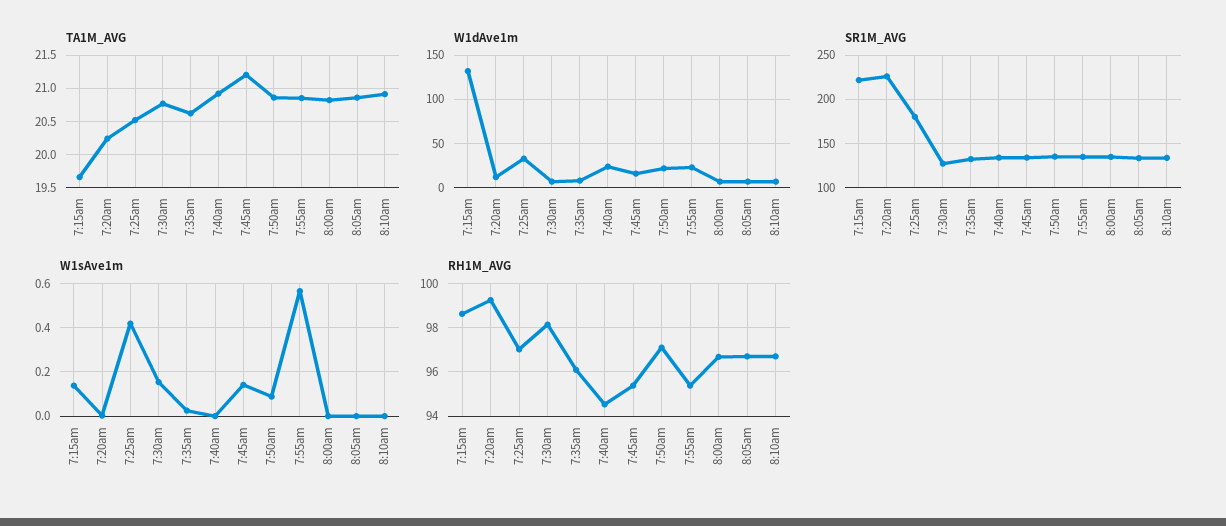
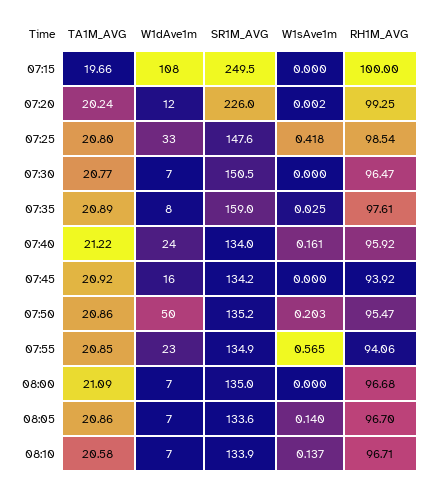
  {
    "TA1M_AVG": {
      "7:15am": 19.66,
      "7:20am": 20.24,
-     "7:25am": 20.5,
+     "7:25am": 20.8,
      "7:30am": 20.77,
-     "7:35am": 20.6,
+     "7:35am": 20.89,
-     "7:40am": 20.9,
+     "7:40am": 21.22,
-     "7:45am": 21.2,
+     "7:45am": 20.92,
      "7:50am": 20.86,
      "7:55am": 20.85,
-     "8:00am": 20.8,
+     "8:00am": 21.09,
      "8:05am": 20.86,
-     "8:10am": 20.9
+     "8:10am": 20.58
    },
    "W1dAve1m": {
-     "7:15am": 130,
+     "7:15am": 108,
      "7:20am": 12,
      "7:25am": 33,
      "7:30am": 7,
      "7:35am": 8,
      "7:40am": 24,
      "7:45am": 16,
-     "7:50am": 20,
+     "7:50am": 50,
      "7:55am": 23,
      "8:00am": 7,
      "8:05am": 7,
      "8:10am": 7
    },
    "SR1M_AVG": {
-     "7:15am": 220,
+     "7:15am": 249.5,
      "7:20am": 226,
-     "7:25am": 180,
+     "7:25am": 147.6,
-     "7:30am": 130,
+     "7:30am": 150.5,
-     "7:35am": 130,
+     "7:35am": 159,
      "7:40am": 134,
      "7:45am": 134.2,
      "7:50am": 135.2,
      "7:55am": 134.9,
      "8:00am": 135,
      "8:05am": 133.6,
      "8:10am": 133.9
    },
    "W1sAve1m": {
-     "7:15am": 0.15,
+     "7:15am": 0,
      "7:20am": 0.002,
      "7:25am": 0.418,
-     "7:30am": 0.15,
+     "7:30am": 0,
      "7:35am": 0.025,
-     "7:40am": 0,
+     "7:40am": 0.161,
-     "7:45am": 0.15,
+     "7:45am": 0,
-     "7:50am": 0.1,
+     "7:50am": 0.203,
      "7:55am": 0.565,
      "8:00am": 0,
-     "8:05am": 0,
+     "8:05am": 0.14,
-     "8:10am": 0
+     "8:10am": 0.137
    },
    "RH1M_AVG": {
-     "7:15am": 98.5,
+     "7:15am": 100,
      "7:20am": 99.25,
-     "7:25am": 97,
+     "7:25am": 98.54,
-     "7:30am": 98,
+     "7:30am": 96.47,
-     "7:35am": 96,
+     "7:35am": 97.61,
-     "7:40am": 94.5,
+     "7:40am": 95.92,
-     "7:45am": 95.5,
+     "7:45am": 93.92,
-     "7:50am": 97,
+     "7:50am": 95.47,
-     "7:55am": 95.5,
+     "7:55am": 94.06,
      "8:00am": 96.68,
      "8:05am": 96.7,
      "8:10am": 96.71
    }
  }

